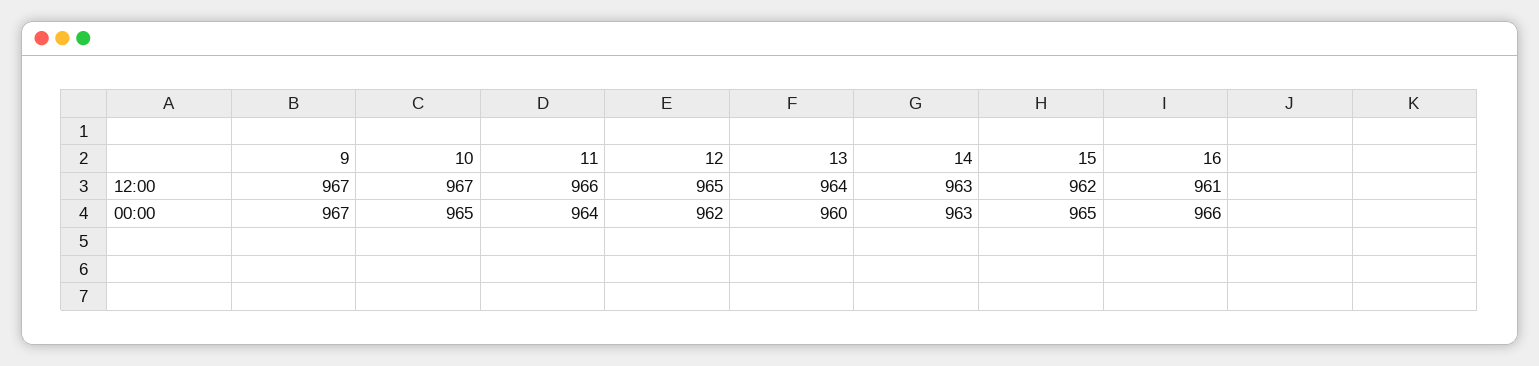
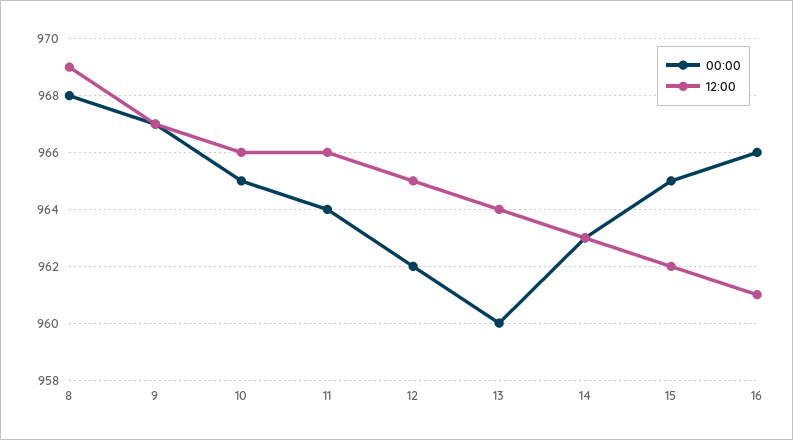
  {
    "12:00": {
      "9": 967,
-     "10": 967,
+     "10": 966,
      "11": 966,
      "12": 965,
      "13": 964,
      "14": 963,
      "15": 962,
-     "16": 961
+     "16": 961,
+     "8": 969
    },
    "00:00": {
      "9": 967,
      "10": 965,
      "11": 964,
      "12": 962,
      "13": 960,
      "14": 963,
      "15": 965,
-     "16": 966
+     "16": 966,
+     "8": 968
    }
  }

